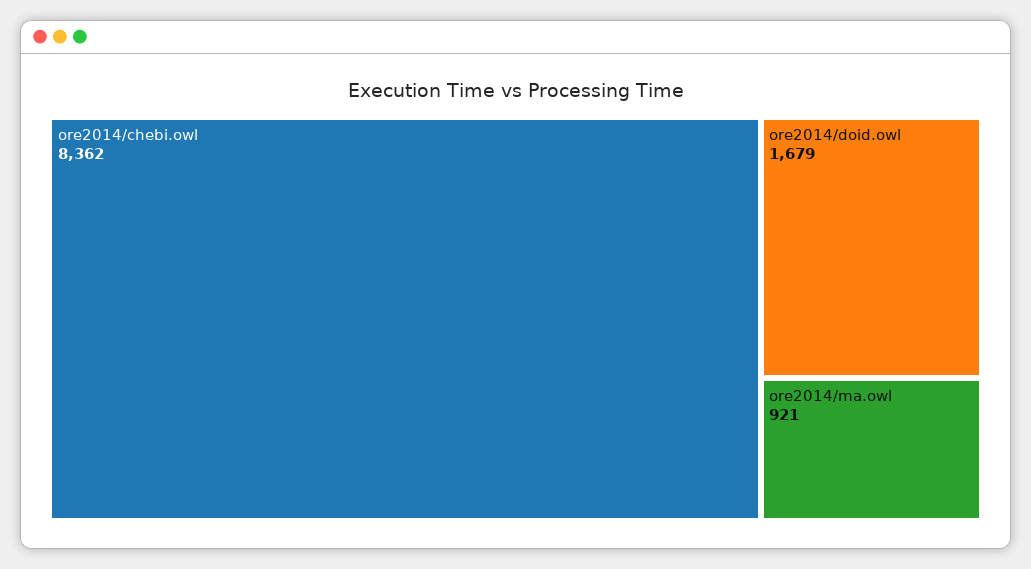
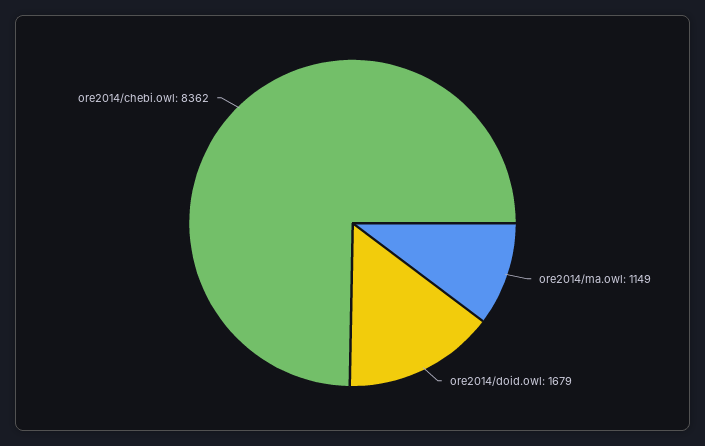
  {
    "ore2014/chebi.owl": 8362,
    "ore2014/doid.owl": 1679,
-   "ore2014/ma.owl": 921
+   "ore2014/ma.owl": 1149
  }

